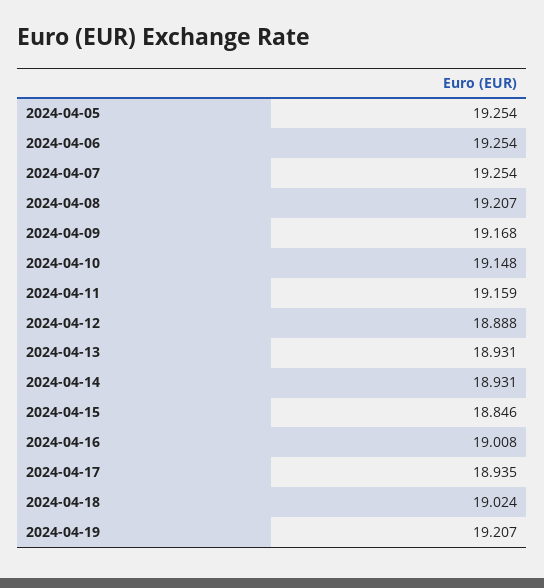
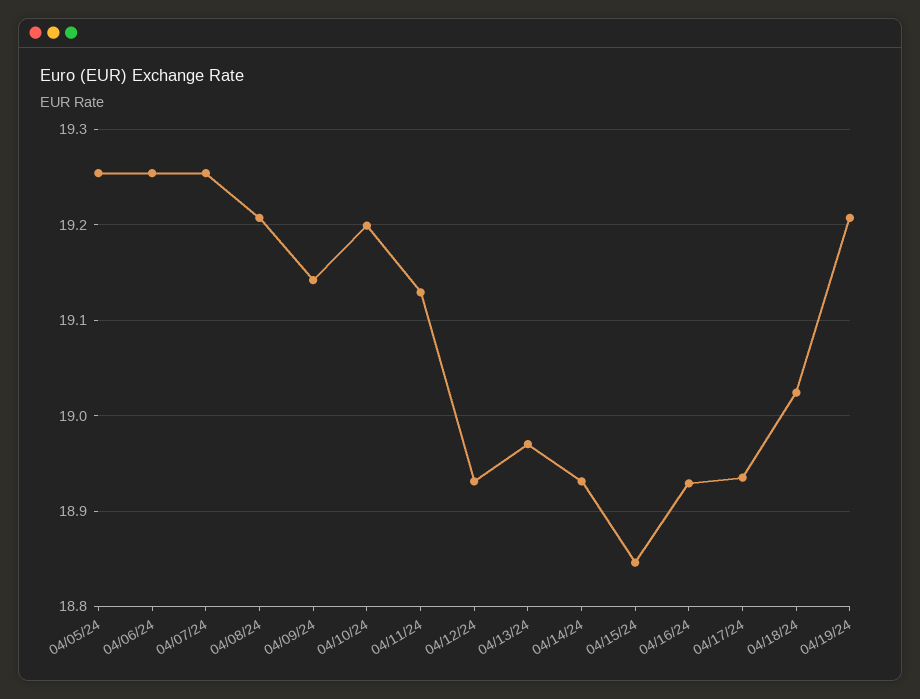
  {
    "2024-04-05": 19.254,
    "2024-04-06": 19.254,
    "2024-04-07": 19.254,
    "2024-04-08": 19.207,
-   "2024-04-09": 19.168,
+   "2024-04-09": 19.14,
-   "2024-04-10": 19.148,
+   "2024-04-10": 19.2,
-   "2024-04-11": 19.159,
+   "2024-04-11": 19.13,
-   "2024-04-12": 18.888,
+   "2024-04-12": 18.93,
-   "2024-04-13": 18.931,
+   "2024-04-13": 18.97,
    "2024-04-14": 18.931,
    "2024-04-15": 18.846,
-   "2024-04-16": 19.008,
+   "2024-04-16": 18.93,
    "2024-04-17": 18.935,
    "2024-04-18": 19.024,
    "2024-04-19": 19.207
  }

